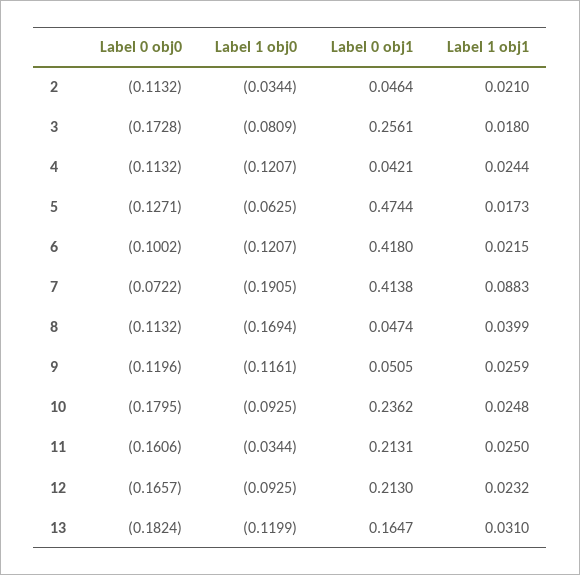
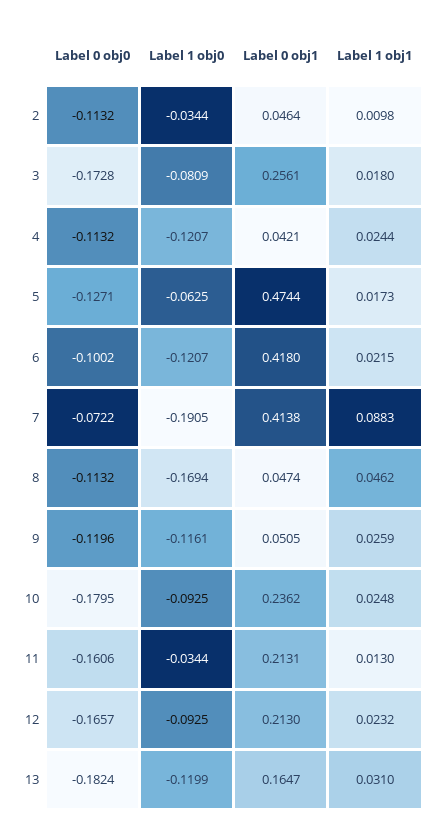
  {
    "Label 0 obj0": {
      "2": -0.1132,
      "3": -0.1728,
      "4": -0.1132,
      "5": -0.1271,
      "6": -0.1002,
      "7": -0.0722,
      "8": -0.1132,
      "9": -0.1196,
      "10": -0.1795,
      "11": -0.1606,
      "12": -0.1657,
      "13": -0.1824
    },
    "Label 1 obj0": {
      "2": -0.0344,
      "3": -0.0809,
      "4": -0.1207,
      "5": -0.0625,
      "6": -0.1207,
      "7": -0.1905,
      "8": -0.1694,
      "9": -0.1161,
      "10": -0.0925,
      "11": -0.0344,
      "12": -0.0925,
      "13": -0.1199
    },
    "Label 0 obj1": {
      "2": 0.0464,
      "3": 0.2561,
      "4": 0.0421,
      "5": 0.4744,
      "6": 0.418,
      "7": 0.4138,
      "8": 0.0474,
      "9": 0.0505,
      "10": 0.2362,
      "11": 0.2131,
      "12": 0.213,
      "13": 0.1647
    },
    "Label 1 obj1": {
-     "2": 0.021,
+     "2": 0.0098,
      "3": 0.018,
      "4": 0.0244,
      "5": 0.0173,
      "6": 0.0215,
      "7": 0.0883,
-     "8": 0.0399,
+     "8": 0.0462,
      "9": 0.0259,
      "10": 0.0248,
-     "11": 0.025,
+     "11": 0.013,
      "12": 0.0232,
      "13": 0.031
    }
  }

